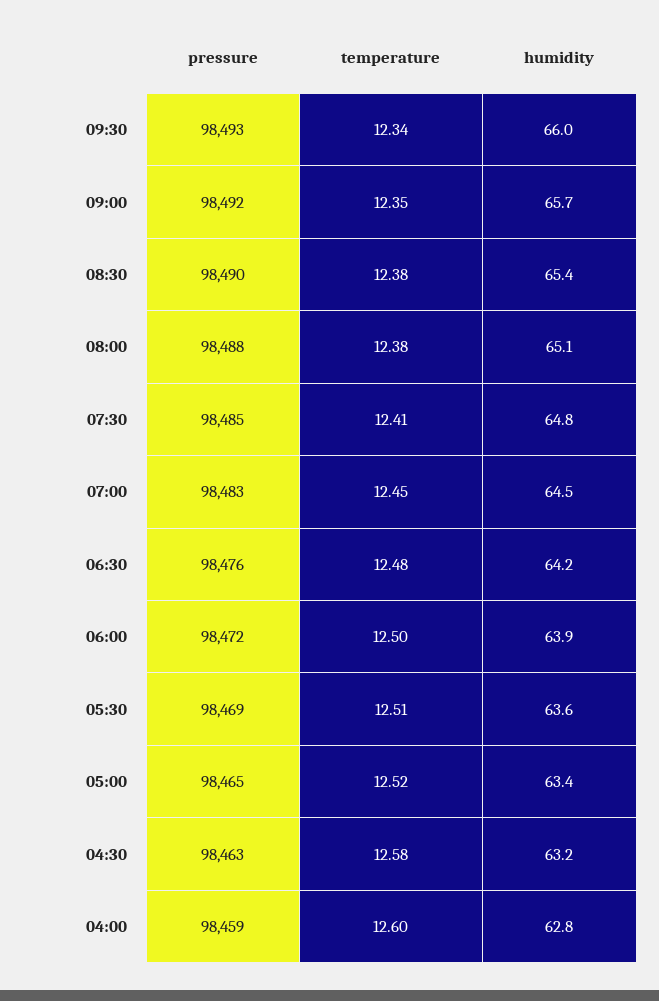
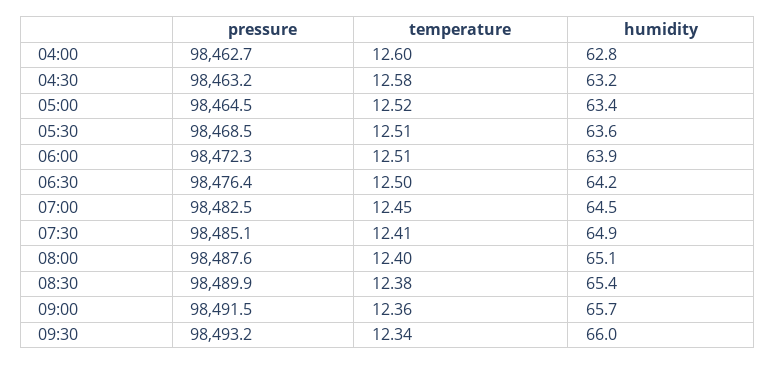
  {
    "pressure": {
      "09:30": 98493.2,
      "09:00": 98491.5,
      "08:30": 98489.9,
      "08:00": 98487.6,
      "07:30": 98485.1,
      "07:00": 98482.5,
      "06:30": 98476.4,
      "06:00": 98472.3,
      "05:30": 98468.5,
      "05:00": 98464.5,
      "04:30": 98463.2,
-     "04:00": 98459
+     "04:00": 98462.7
    },
    "temperature": {
      "09:30": 12.34,
-     "09:00": 12.35,
+     "09:00": 12.36,
      "08:30": 12.38,
-     "08:00": 12.38,
+     "08:00": 12.4,
      "07:30": 12.41,
      "07:00": 12.45,
-     "06:30": 12.48,
+     "06:30": 12.5,
-     "06:00": 12.5,
+     "06:00": 12.51,
      "05:30": 12.51,
      "05:00": 12.52,
      "04:30": 12.58,
      "04:00": 12.6
    },
    "humidity": {
      "09:30": 66,
      "09:00": 65.7,
      "08:30": 65.4,
      "08:00": 65.1,
-     "07:30": 64.8,
+     "07:30": 64.9,
      "07:00": 64.5,
      "06:30": 64.2,
      "06:00": 63.9,
      "05:30": 63.6,
      "05:00": 63.4,
      "04:30": 63.2,
      "04:00": 62.8
    }
  }

